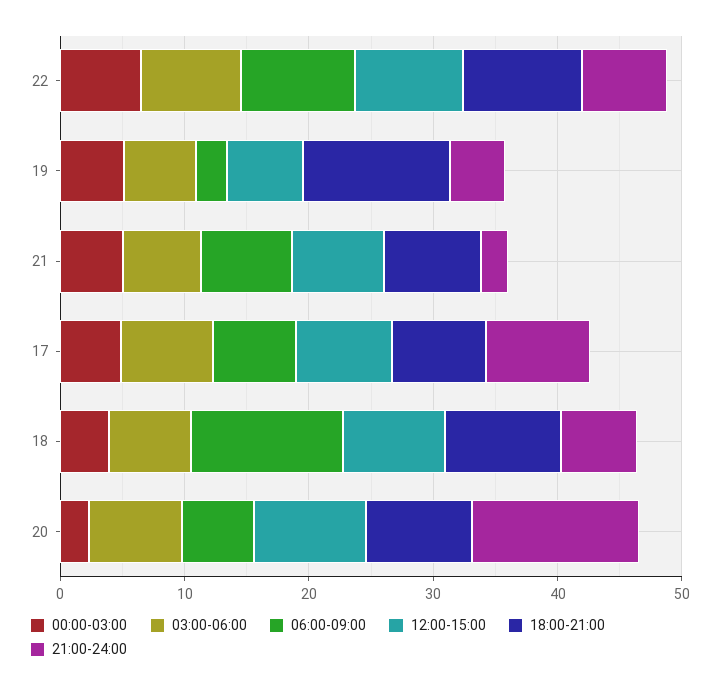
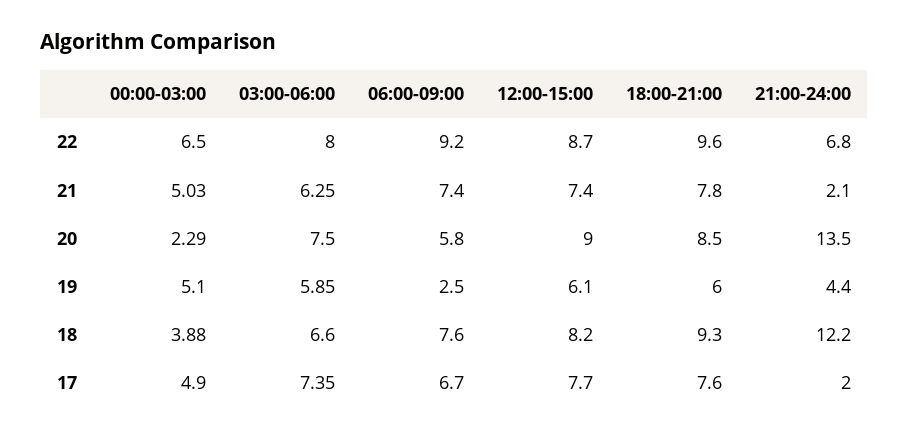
  {
    "00:00-03:00": {
      "22": 6.5,
      "19": 5.1,
      "21": 5.03,
      "17": 4.9,
      "18": 3.88,
      "20": 2.29
    },
    "03:00-06:00": {
      "22": 8,
      "19": 5.85,
      "21": 6.25,
      "17": 7.35,
      "18": 6.6,
      "20": 7.5
    },
    "06:00-09:00": {
      "22": 9.2,
      "19": 2.5,
      "21": 7.4,
      "17": 6.7,
-     "18": 12,
+     "18": 7.6,
      "20": 5.8
    },
    "12:00-15:00": {
      "22": 8.7,
      "19": 6.1,
      "21": 7.4,
      "17": 7.7,
      "18": 8.2,
      "20": 9
    },
    "18:00-21:00": {
      "22": 9.6,
-     "19": 12,
+     "19": 6,
      "21": 7.8,
      "17": 7.6,
      "18": 9.3,
      "20": 8.5
    },
    "21:00-24:00": {
      "22": 6.8,
      "19": 4.4,
      "21": 2.1,
-     "17": 8,
+     "17": 2,
-     "18": 6,
+     "18": 12.2,
      "20": 13.5
    }
  }

